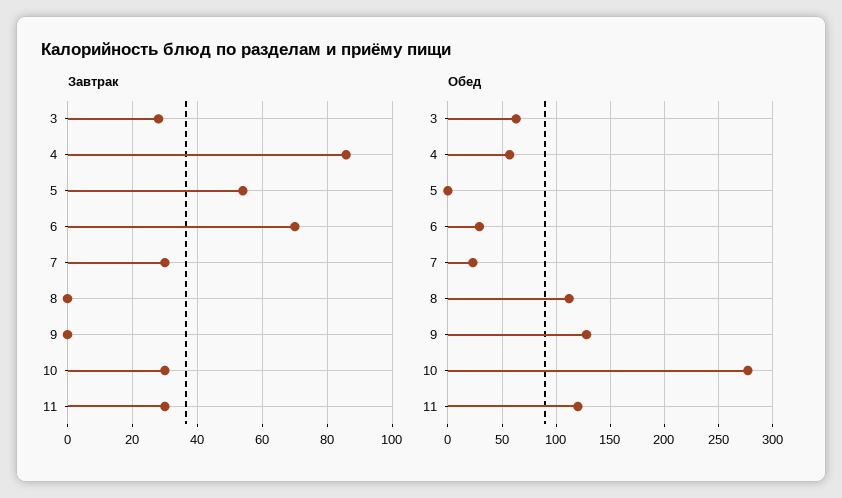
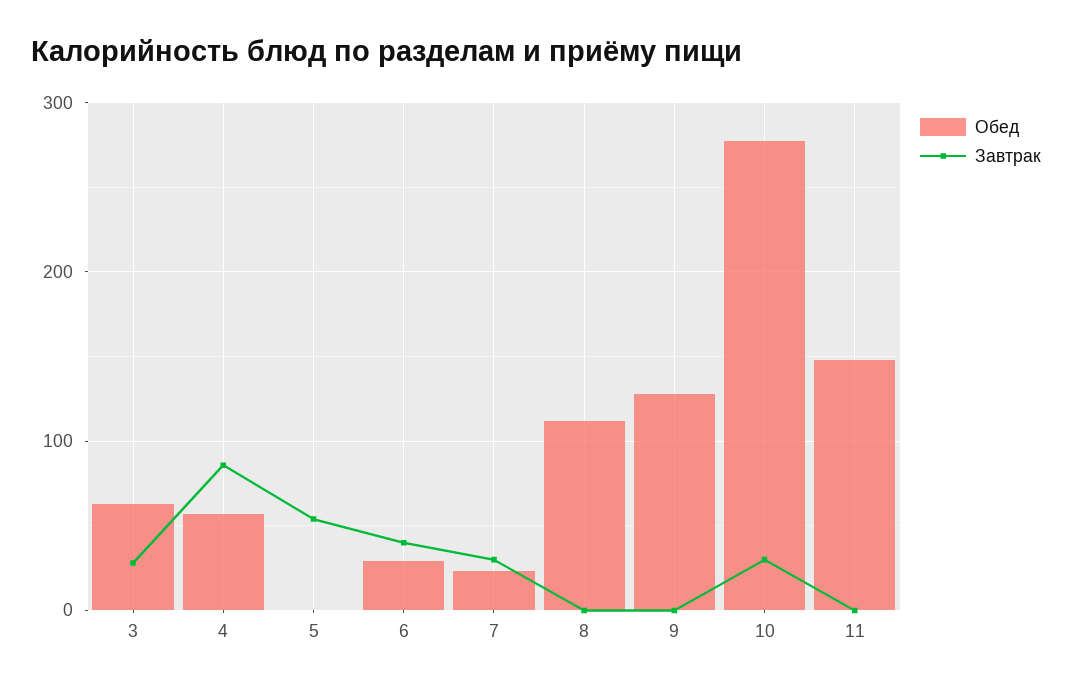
  {
    "Завтрак": {
      "3": 28,
      "4": 86,
      "5": 54,
-     "6": 70,
+     "6": 40,
      "7": 30,
      "8": 0,
      "9": 0,
      "10": 30,
-     "11": 30
+     "11": 0
    },
    "Обед": {
      "3": 60,
      "4": 60,
      "5": 0,
      "6": 30,
      "7": 20,
      "8": 110,
      "9": 130,
      "10": 280,
-     "11": 120
+     "11": 150
    }
  }

